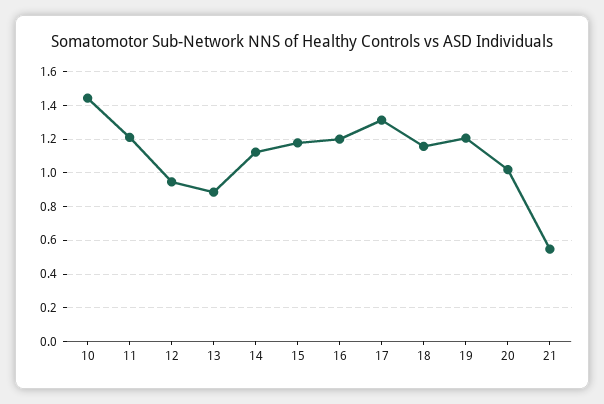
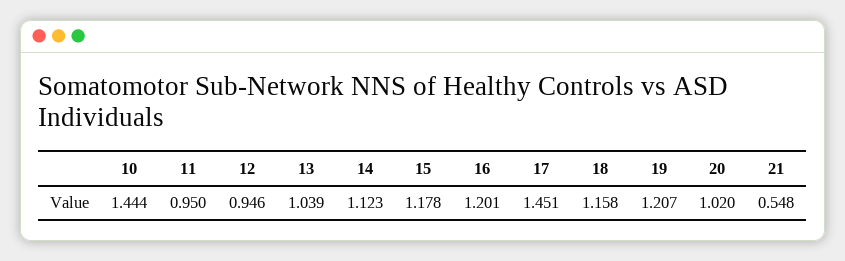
  {
    "10": 1.444,
-   "11": 1.2,
+   "11": 0.95,
    "12": 0.946,
-   "13": 0.9,
+   "13": 1.039,
    "14": 1.123,
    "15": 1.178,
    "16": 1.201,
-   "17": 1.3,
+   "17": 1.451,
    "18": 1.158,
    "19": 1.207,
    "20": 1.02,
    "21": 0.548
  }

